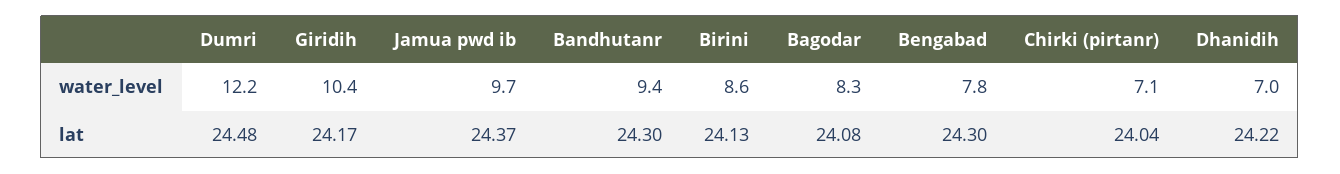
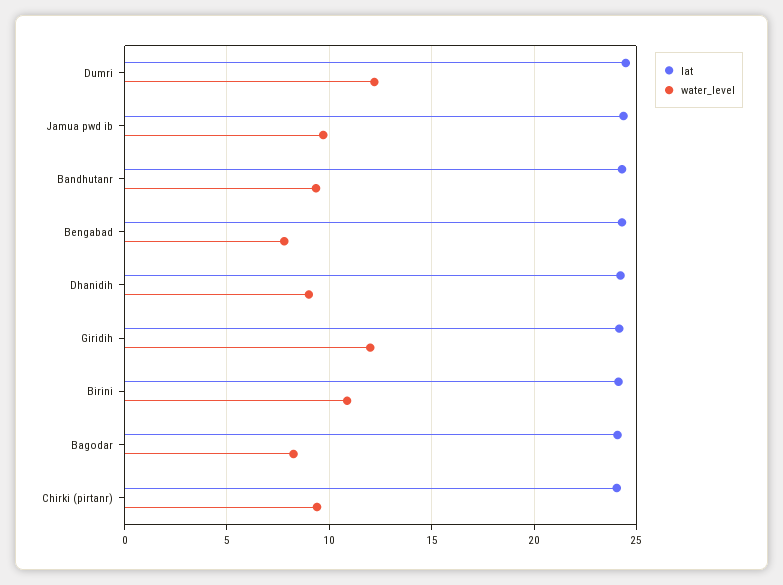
  {
    "water_level": {
      "Dumri": 12.2,
-     "Giridih": 10.4,
+     "Giridih": 12,
      "Jamua pwd ib": 9.7,
      "Bandhutanr": 9.4,
-     "Birini": 8.6,
+     "Birini": 11,
      "Bagodar": 8.3,
      "Bengabad": 7.8,
-     "Chirki (pirtanr)": 7.1,
+     "Chirki (pirtanr)": 9.5,
-     "Dhanidih": 7
+     "Dhanidih": 9
    },
    "lat": {
      "Dumri": 24.48,
      "Giridih": 24.17,
      "Jamua pwd ib": 24.37,
      "Bandhutanr": 24.3,
      "Birini": 24.13,
      "Bagodar": 24.08,
      "Bengabad": 24.3,
      "Chirki (pirtanr)": 24.04,
      "Dhanidih": 24.22
    }
  }

